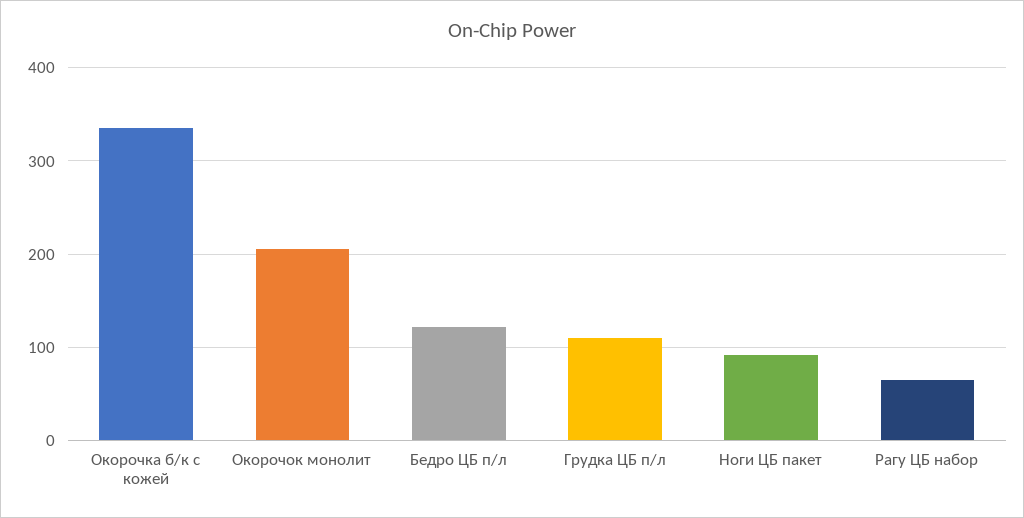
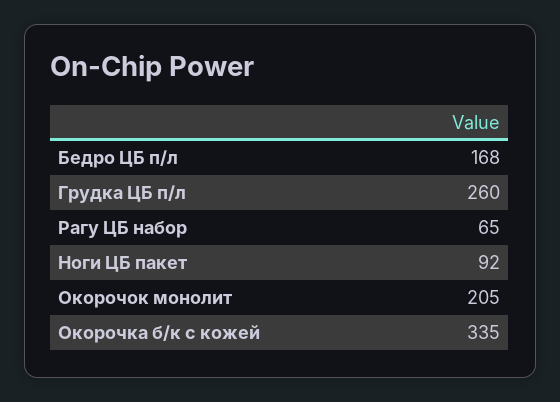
  {
    "Окорочка б/к с кожей": 335,
    "Окорочок монолит": 205,
-   "Бедро ЦБ п/л": 120,
+   "Бедро ЦБ п/л": 168,
-   "Грудка ЦБ п/л": 110,
+   "Грудка ЦБ п/л": 260,
    "Ноги ЦБ пакет": 92,
    "Рагу ЦБ набор": 65
  }

